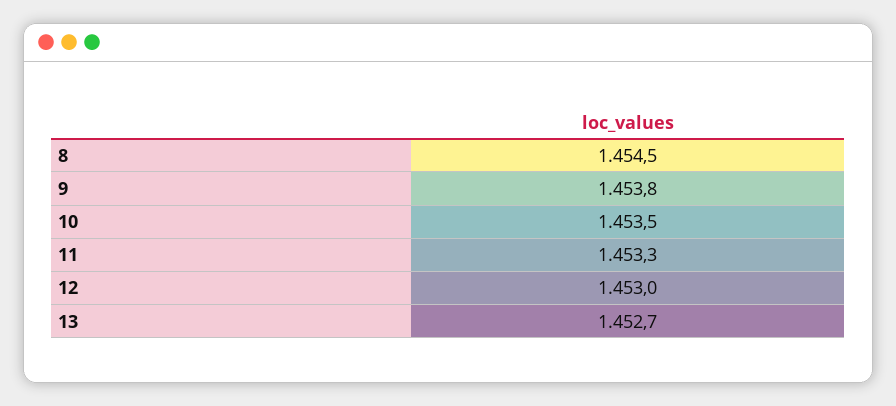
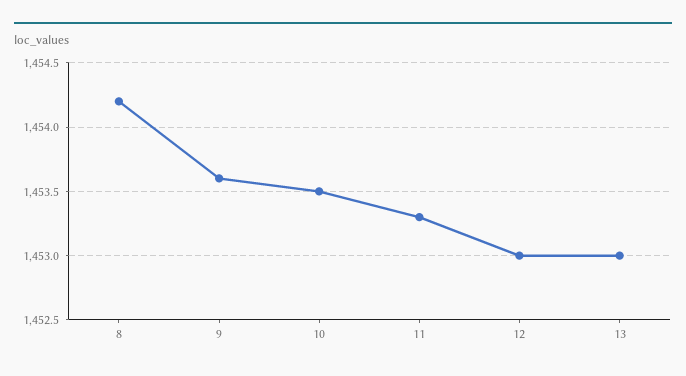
  {
-   "8": 1454.5,
+   "8": 1454.2,
-   "9": 1453.8,
+   "9": 1453.6,
    "10": 1453.5,
    "11": 1453.3,
    "12": 1453,
-   "13": 1452.7
+   "13": 1453
  }

